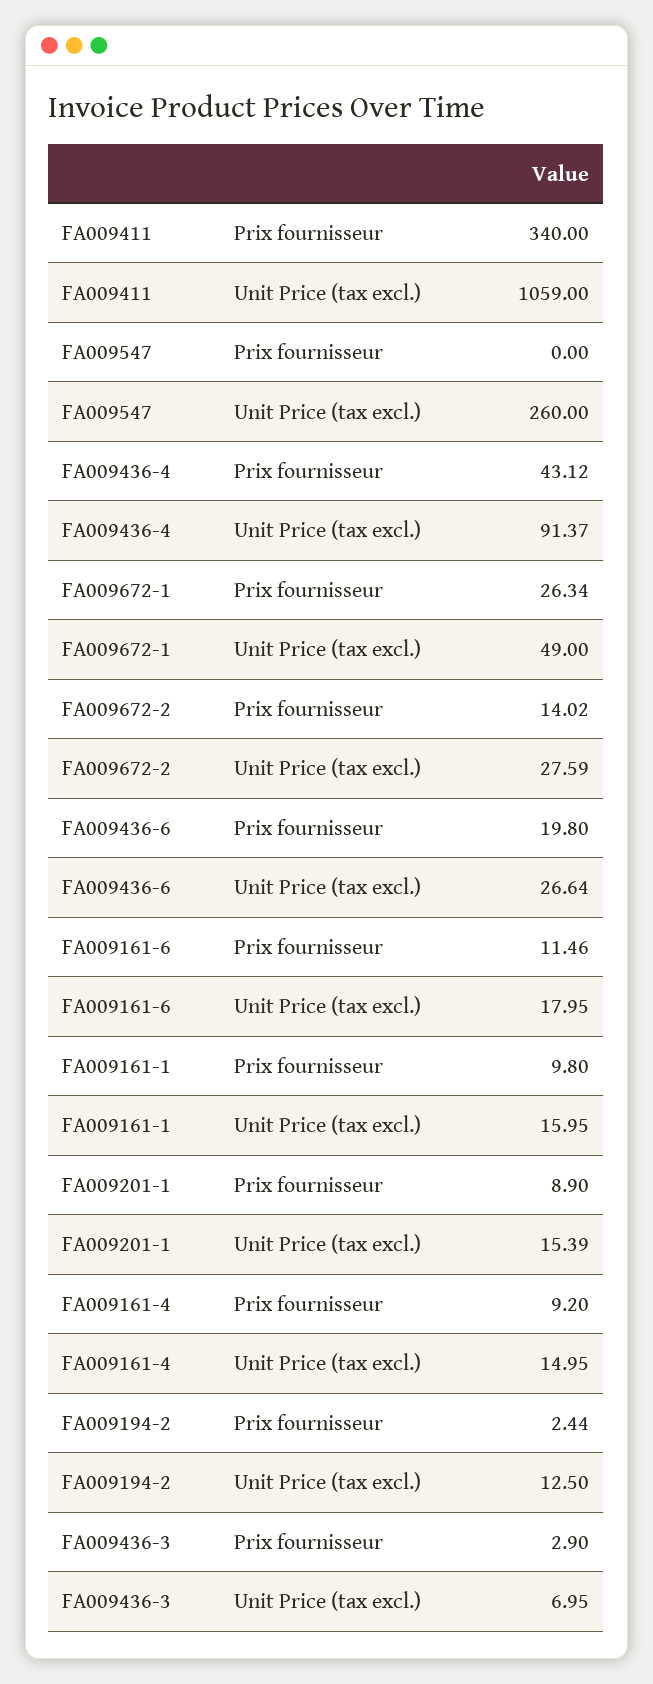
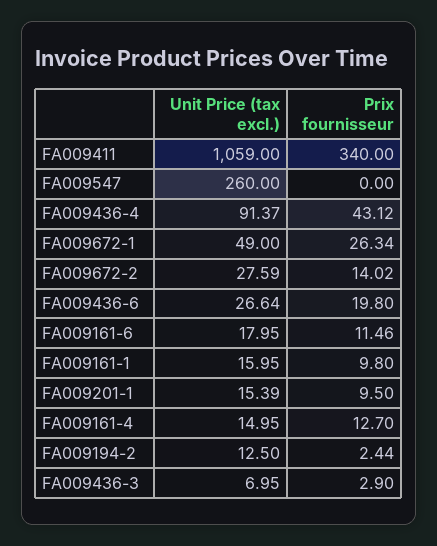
  {
    "FA009411": {
      "Prix fournisseur": 340,
      "Unit Price (tax excl.)": 1059
    },
    "FA009547": {
      "Prix fournisseur": 0,
      "Unit Price (tax excl.)": 260
    },
    "FA009436-4": {
      "Prix fournisseur": 43.12,
      "Unit Price (tax excl.)": 91.37
    },
    "FA009672-1": {
      "Prix fournisseur": 26.34,
      "Unit Price (tax excl.)": 49
    },
    "FA009672-2": {
      "Prix fournisseur": 14.02,
      "Unit Price (tax excl.)": 27.59
    },
    "FA009436-6": {
      "Prix fournisseur": 19.8,
      "Unit Price (tax excl.)": 26.64
    },
    "FA009161-6": {
      "Prix fournisseur": 11.46,
      "Unit Price (tax excl.)": 17.95
    },
    "FA009161-1": {
      "Prix fournisseur": 9.8,
      "Unit Price (tax excl.)": 15.95
    },
    "FA009201-1": {
-     "Prix fournisseur": 8.9,
+     "Prix fournisseur": 9.5,
      "Unit Price (tax excl.)": 15.39
    },
    "FA009161-4": {
-     "Prix fournisseur": 9.2,
+     "Prix fournisseur": 12.7,
      "Unit Price (tax excl.)": 14.95
    },
    "FA009194-2": {
      "Prix fournisseur": 2.44,
      "Unit Price (tax excl.)": 12.5
    },
    "FA009436-3": {
      "Prix fournisseur": 2.9,
      "Unit Price (tax excl.)": 6.95
    }
  }

